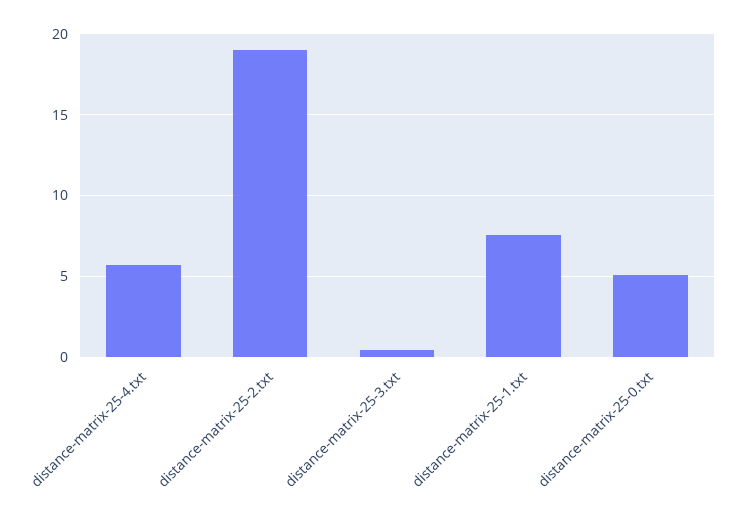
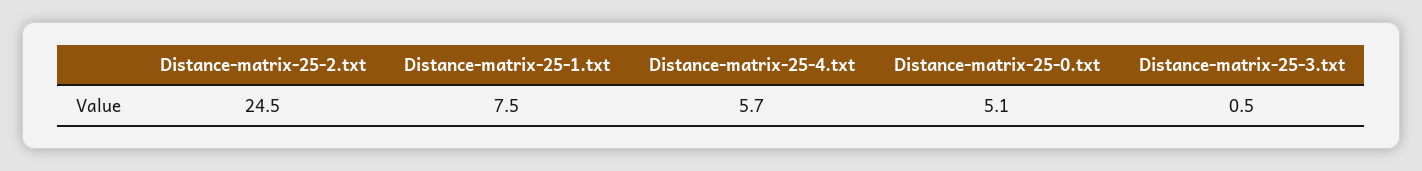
  {
    "distance-matrix-25-4.txt": 5.7,
-   "distance-matrix-25-2.txt": 19,
+   "distance-matrix-25-2.txt": 24.5,
    "distance-matrix-25-3.txt": 0.5,
    "distance-matrix-25-1.txt": 7.5,
    "distance-matrix-25-0.txt": 5.1
  }

